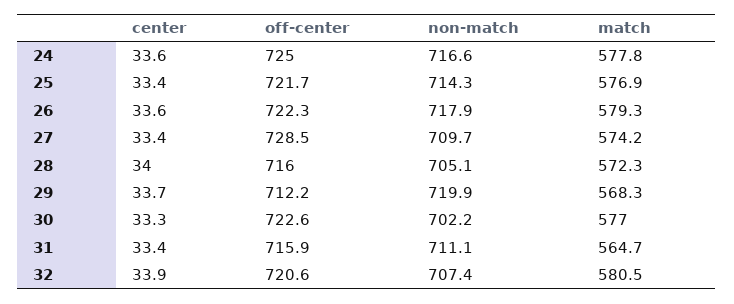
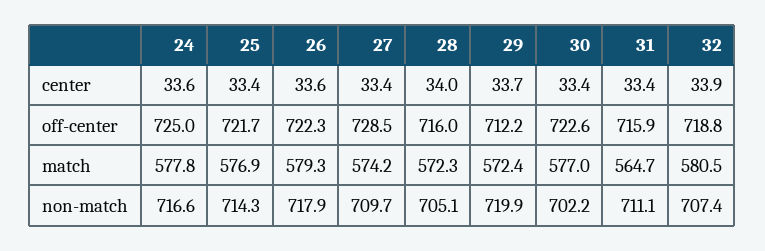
  {
    "center": {
      "24": 33.6,
      "25": 33.4,
      "26": 33.6,
      "27": 33.4,
      "28": 34,
      "29": 33.7,
-     "30": 33.3,
+     "30": 33.4,
      "31": 33.4,
      "32": 33.9
    },
    "off-center": {
      "24": 725,
      "25": 721.7,
      "26": 722.3,
      "27": 728.5,
      "28": 716,
      "29": 712.2,
      "30": 722.6,
      "31": 715.9,
-     "32": 720.6
+     "32": 718.8
    },
    "non-match": {
      "24": 716.6,
      "25": 714.3,
      "26": 717.9,
      "27": 709.7,
      "28": 705.1,
      "29": 719.9,
      "30": 702.2,
      "31": 711.1,
      "32": 707.4
    },
    "match": {
      "24": 577.8,
      "25": 576.9,
      "26": 579.3,
      "27": 574.2,
      "28": 572.3,
-     "29": 568.3,
+     "29": 572.4,
      "30": 577,
      "31": 564.7,
      "32": 580.5
    }
  }

